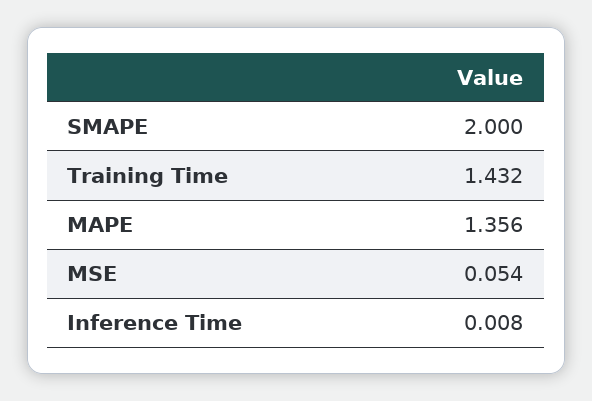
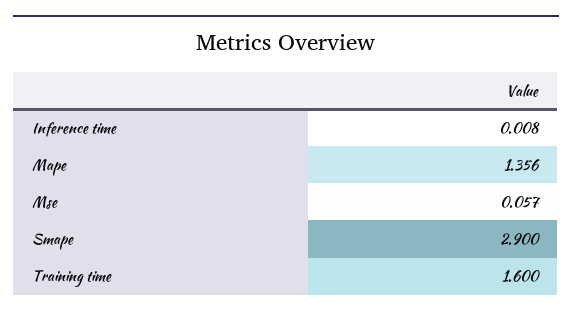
  {
-   "SMAPE": 2,
+   "SMAPE": 2.9,
-   "Training Time": 1.432,
+   "Training Time": 1.6,
    "MAPE": 1.356,
-   "MSE": 0.054,
+   "MSE": 0.057,
    "Inference Time": 0.008
  }

